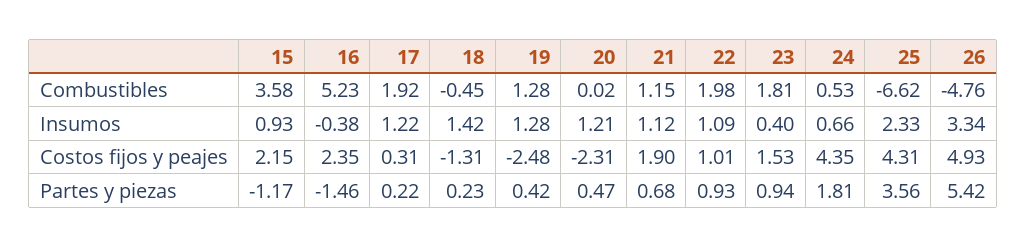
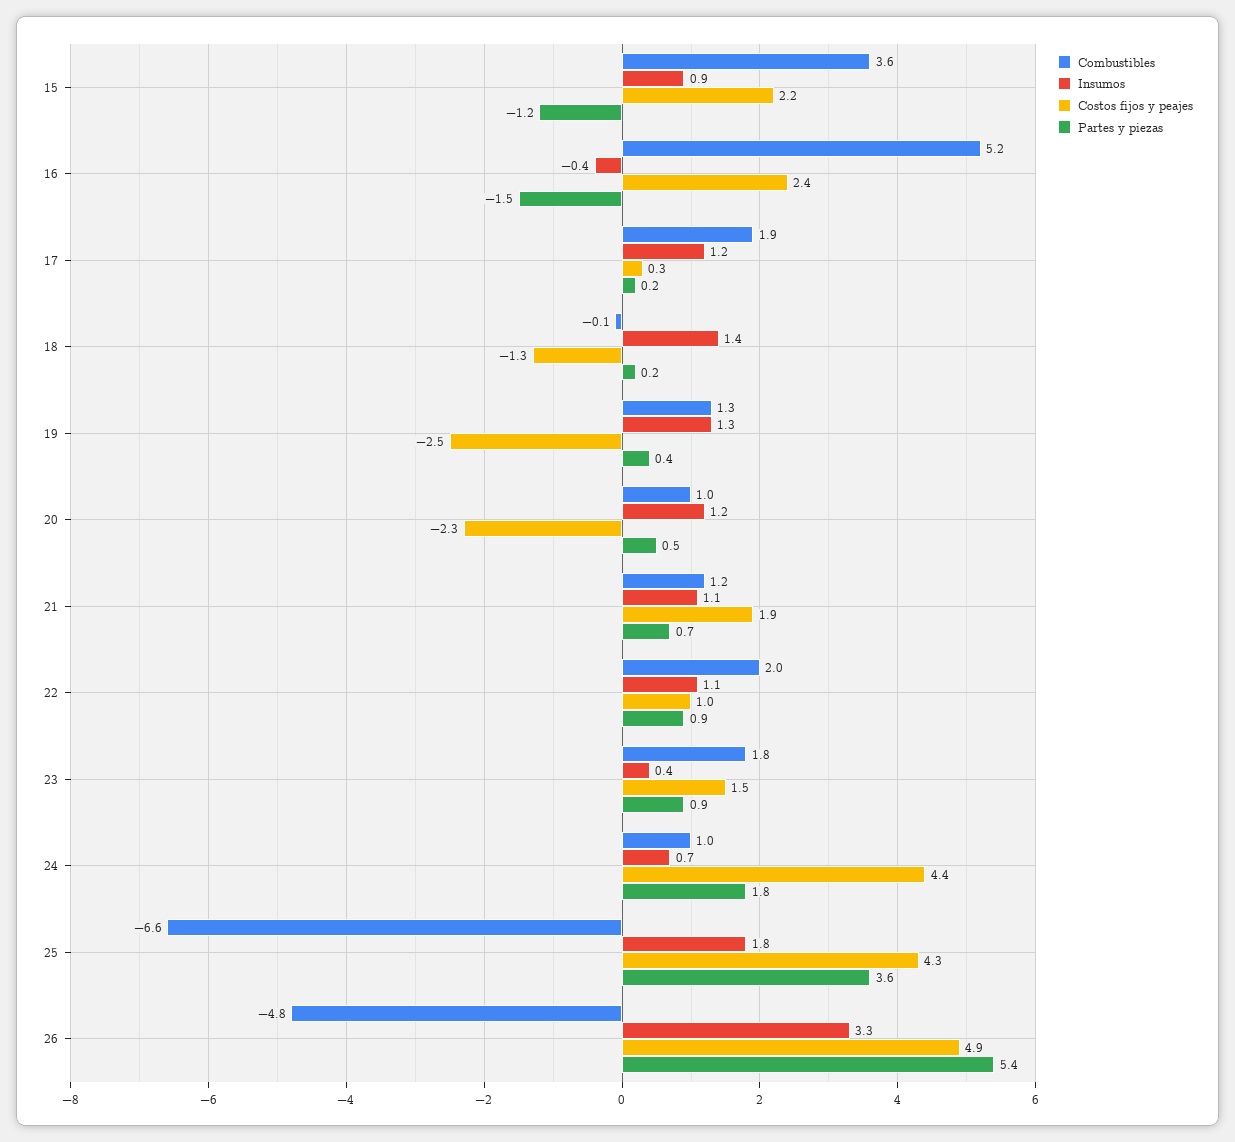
  {
    "Combustibles": {
      "15": 3.58,
      "16": 5.23,
      "17": 1.92,
-     "18": -0.45,
+     "18": -0.1,
      "19": 1.28,
-     "20": 0.02,
+     "20": 1,
      "21": 1.15,
      "22": 1.98,
      "23": 1.81,
-     "24": 0.53,
+     "24": 1,
      "25": -6.62,
      "26": -4.76
    },
    "Insumos": {
      "15": 0.93,
      "16": -0.38,
      "17": 1.22,
      "18": 1.42,
      "19": 1.28,
      "20": 1.21,
      "21": 1.12,
      "22": 1.09,
      "23": 0.4,
      "24": 0.66,
-     "25": 2.33,
+     "25": 1.8,
      "26": 3.34
    },
    "Costos fijos y peajes": {
      "15": 2.15,
      "16": 2.35,
      "17": 0.31,
      "18": -1.31,
      "19": -2.48,
      "20": -2.31,
      "21": 1.9,
      "22": 1.01,
      "23": 1.53,
      "24": 4.35,
      "25": 4.31,
      "26": 4.93
    },
    "Partes y piezas": {
      "15": -1.17,
      "16": -1.46,
      "17": 0.22,
      "18": 0.23,
      "19": 0.42,
      "20": 0.47,
      "21": 0.68,
      "22": 0.93,
      "23": 0.94,
      "24": 1.81,
      "25": 3.56,
      "26": 5.42
    }
  }

